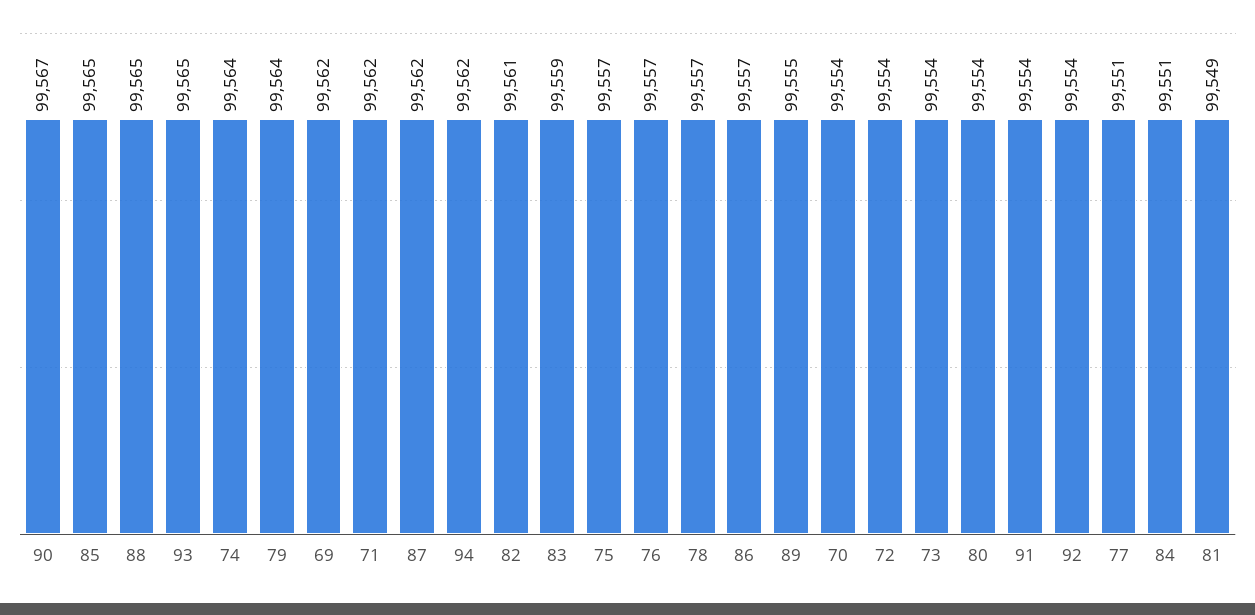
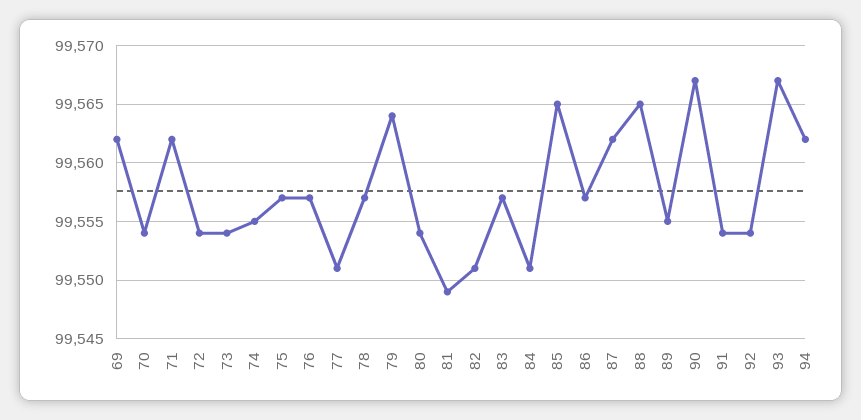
  {
    "90": 99567,
    "85": 99565,
    "88": 99565,
-   "93": 99565,
+   "93": 99567,
-   "74": 99564,
+   "74": 99555,
    "79": 99564,
    "69": 99562,
    "71": 99562,
    "87": 99562,
    "94": 99562,
-   "82": 99561,
+   "82": 99551,
-   "83": 99559,
+   "83": 99557,
    "75": 99557,
    "76": 99557,
    "78": 99557,
    "86": 99557,
    "89": 99555,
    "70": 99554,
    "72": 99554,
    "73": 99554,
    "80": 99554,
    "91": 99554,
    "92": 99554,
    "77": 99551,
    "84": 99551,
    "81": 99549
  }

